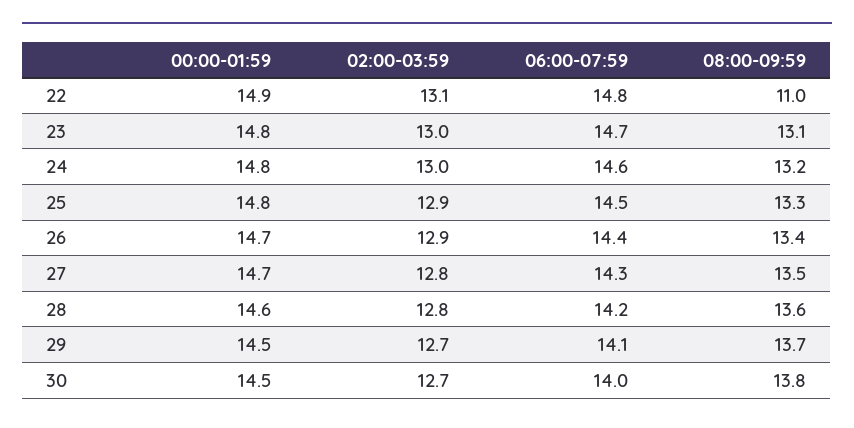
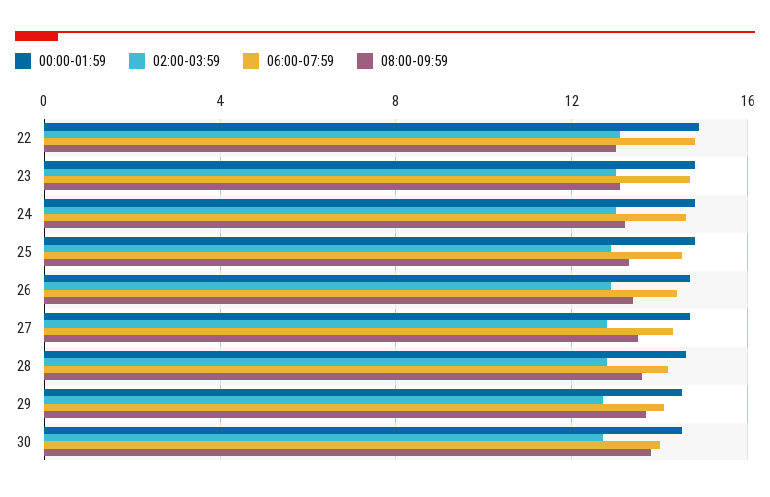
  {
    "00:00-01:59": {
      "22": 14.9,
      "23": 14.8,
      "24": 14.8,
      "25": 14.8,
      "26": 14.7,
      "27": 14.7,
      "28": 14.6,
      "29": 14.5,
      "30": 14.5
    },
    "02:00-03:59": {
      "22": 13.1,
      "23": 13,
      "24": 13,
      "25": 12.9,
      "26": 12.9,
      "27": 12.8,
      "28": 12.8,
      "29": 12.7,
      "30": 12.7
    },
    "06:00-07:59": {
      "22": 14.8,
      "23": 14.7,
      "24": 14.6,
      "25": 14.5,
      "26": 14.4,
      "27": 14.3,
      "28": 14.2,
      "29": 14.1,
      "30": 14
    },
    "08:00-09:59": {
-     "22": 11,
+     "22": 13,
      "23": 13.1,
      "24": 13.2,
      "25": 13.3,
      "26": 13.4,
      "27": 13.5,
      "28": 13.6,
      "29": 13.7,
      "30": 13.8
    }
  }

